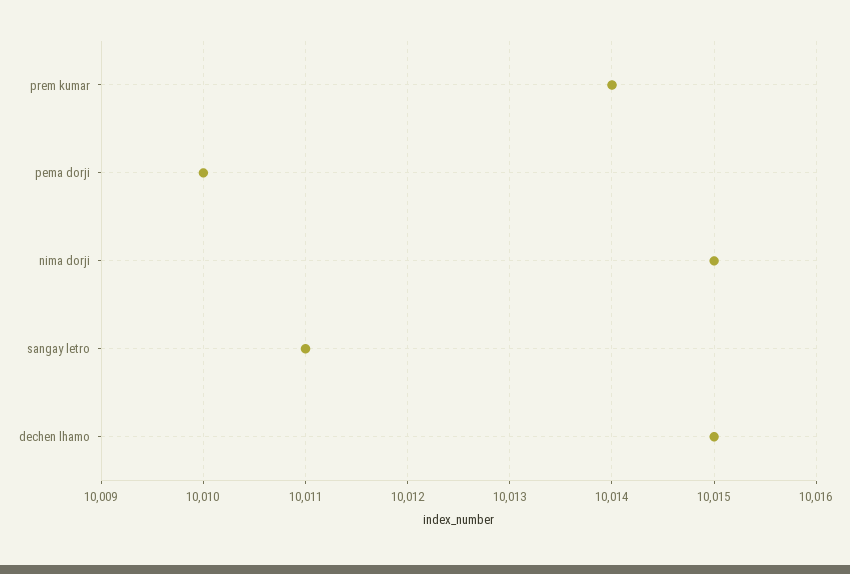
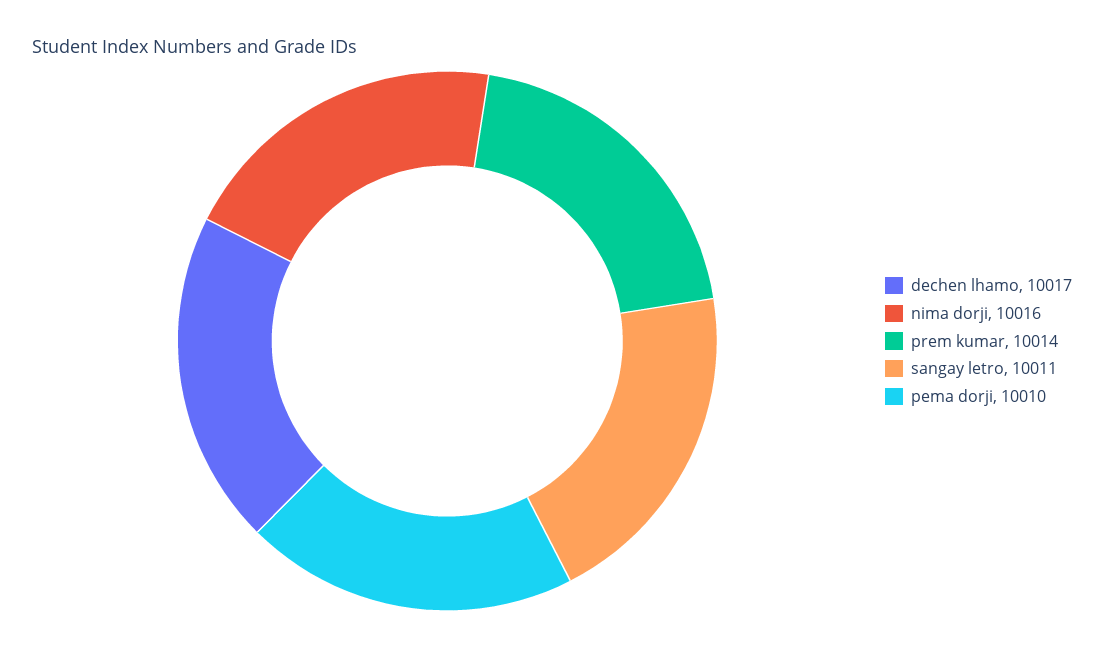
  {
    "prem kumar": 10014,
    "pema dorji": 10010,
-   "nima dorji": 10015,
+   "nima dorji": 10016,
    "sangay letro": 10011,
-   "dechen lhamo": 10015
+   "dechen lhamo": 10017
  }

